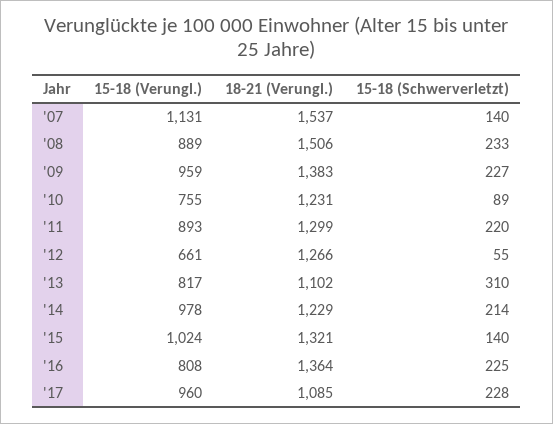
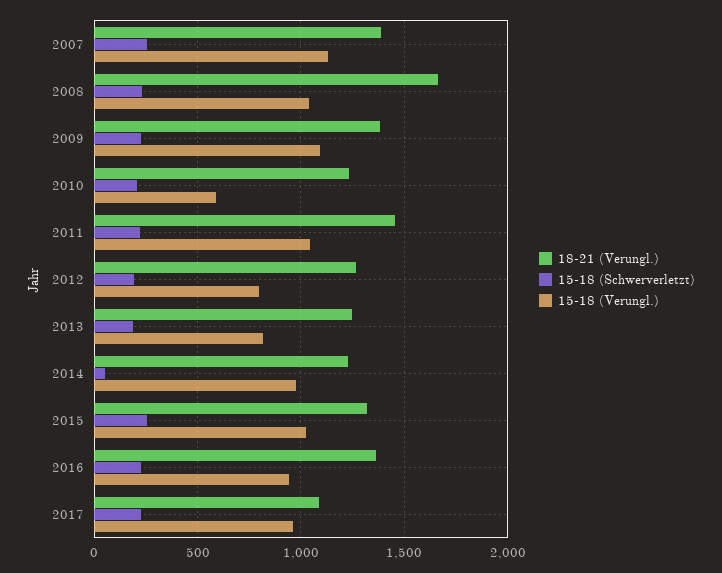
  {
    "15-18 (Verungl.)": {
      "'07": 1131,
-     "'08": 889,
+     "'08": 1050,
-     "'09": 959,
+     "'09": 1100,
-     "'10": 755,
+     "'10": 600,
-     "'11": 893,
+     "'11": 1050,
-     "'12": 661,
+     "'12": 800,
      "'13": 817,
      "'14": 978,
      "'15": 1024,
-     "'16": 808,
+     "'16": 950,
      "'17": 960
    },
    "18-21 (Verungl.)": {
-     "'07": 1537,
+     "'07": 1400,
-     "'08": 1506,
+     "'08": 1650,
      "'09": 1383,
      "'10": 1231,
-     "'11": 1299,
+     "'11": 1450,
      "'12": 1266,
-     "'13": 1102,
+     "'13": 1250,
      "'14": 1229,
      "'15": 1321,
      "'16": 1364,
      "'17": 1085
    },
    "15-18 (Schwerverletzt)": {
-     "'07": 140,
+     "'07": 250,
      "'08": 233,
      "'09": 227,
-     "'10": 89,
+     "'10": 200,
      "'11": 220,
-     "'12": 55,
+     "'12": 200,
-     "'13": 310,
+     "'13": 200,
-     "'14": 214,
+     "'14": 50,
-     "'15": 140,
+     "'15": 250,
      "'16": 225,
      "'17": 228
    }
  }

